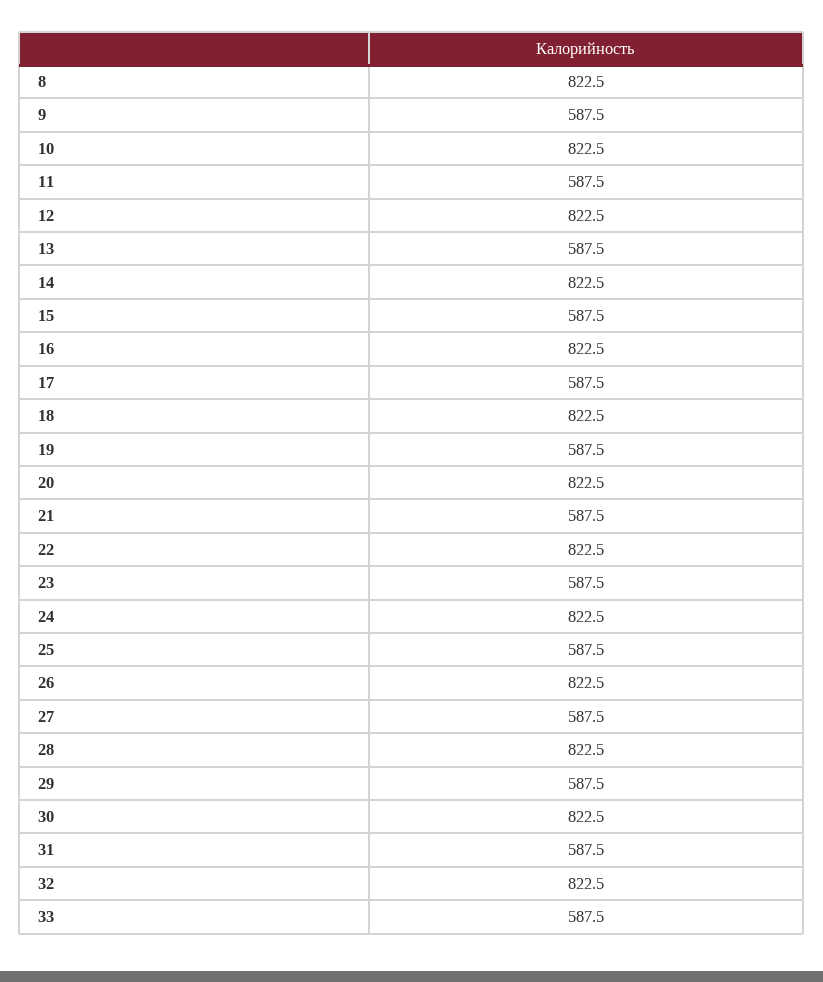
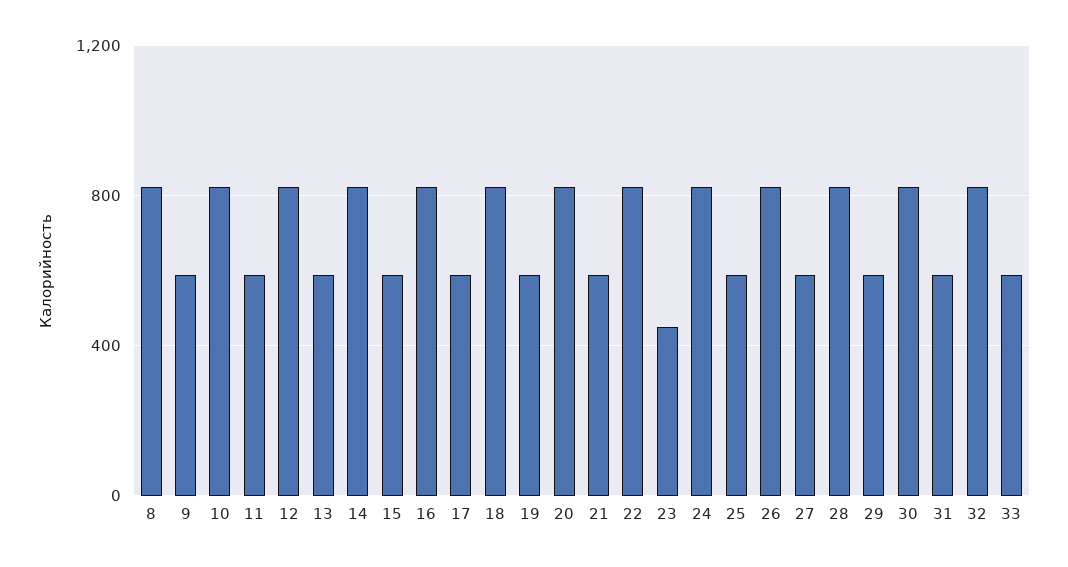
  {
    "8": 822.5,
    "9": 587.5,
    "10": 822.5,
    "11": 587.5,
    "12": 822.5,
    "13": 587.5,
    "14": 822.5,
    "15": 587.5,
    "16": 822.5,
    "17": 587.5,
    "18": 822.5,
    "19": 587.5,
    "20": 822.5,
    "21": 587.5,
    "22": 822.5,
-   "23": 587.5,
+   "23": 450,
    "24": 822.5,
    "25": 587.5,
    "26": 822.5,
    "27": 587.5,
    "28": 822.5,
    "29": 587.5,
    "30": 822.5,
    "31": 587.5,
    "32": 822.5,
    "33": 587.5
  }

